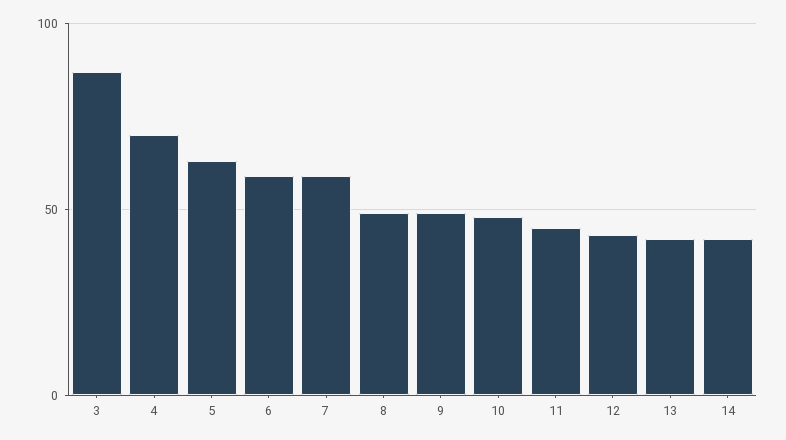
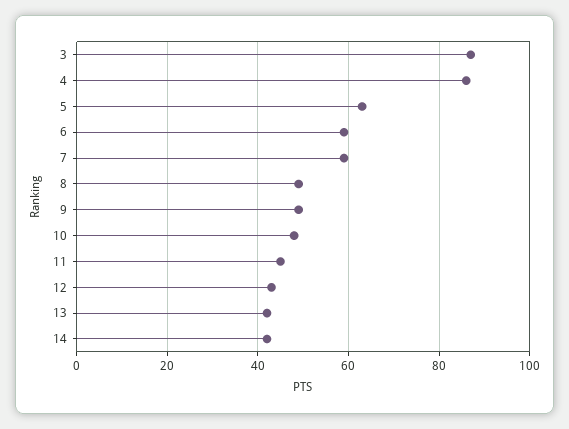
  {
    "3": 85,
-   "4": 70,
+   "4": 85,
    "5": 65,
    "6": 60,
    "7": 60,
    "8": 50,
    "9": 50,
    "10": 50,
    "11": 45,
    "12": 45,
    "13": 40,
    "14": 40
  }

